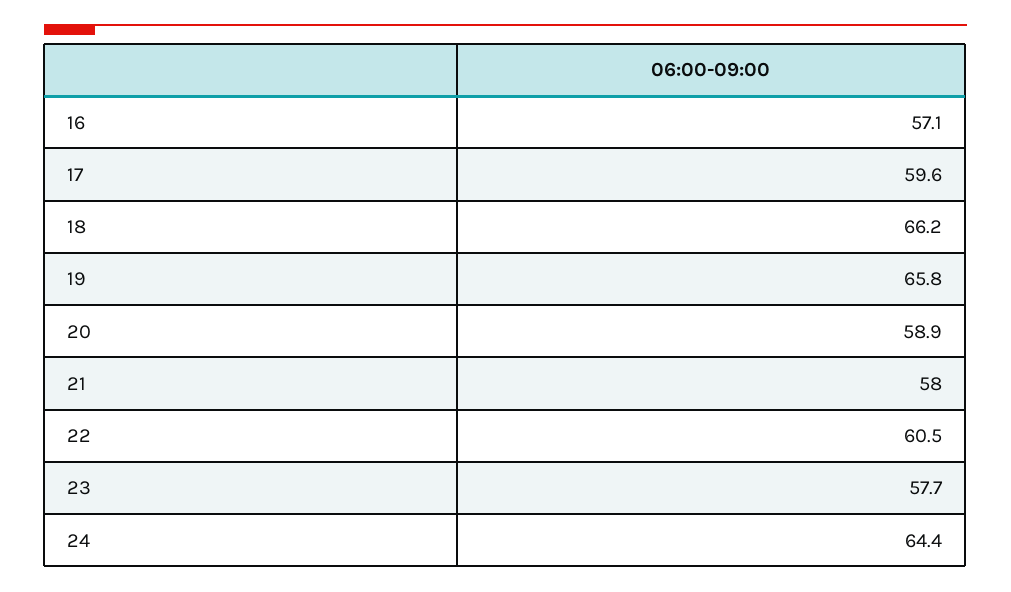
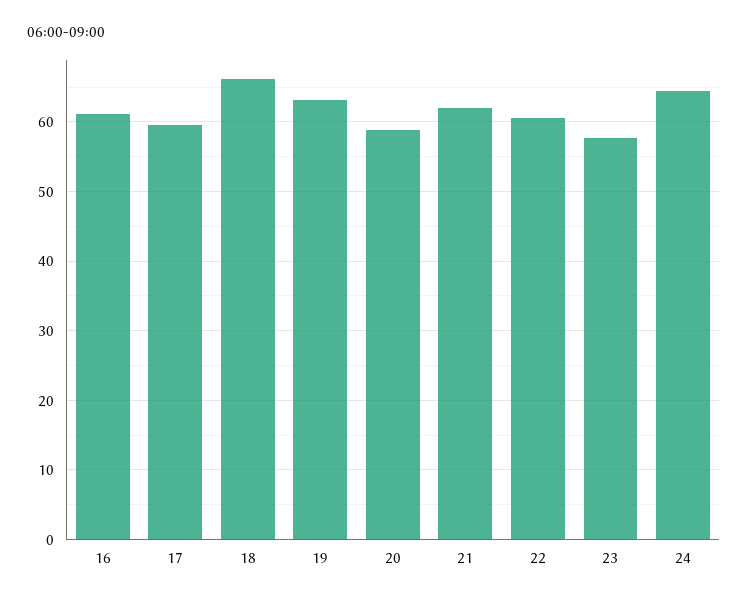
  {
-   "16": 57.1,
+   "16": 61,
    "17": 59.6,
    "18": 66.2,
-   "19": 65.8,
+   "19": 63,
    "20": 58.9,
-   "21": 58,
+   "21": 62,
    "22": 60.5,
    "23": 57.7,
    "24": 64.4
  }

